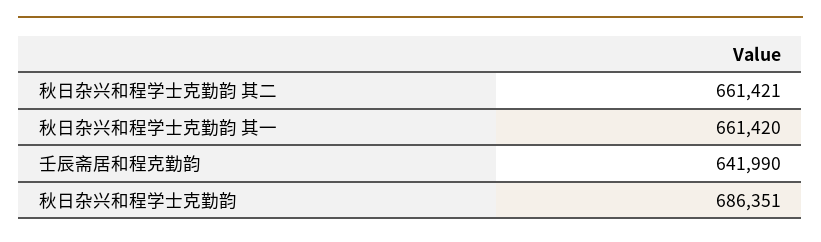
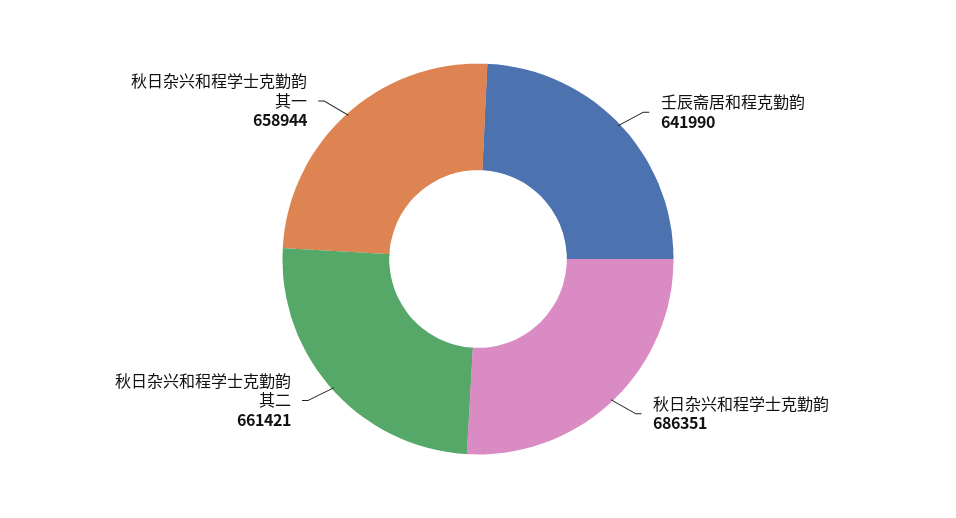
  {
    "秋日杂兴和程学士克勤韵 其二": 661421,
-   "秋日杂兴和程学士克勤韵 其一": 661420,
+   "秋日杂兴和程学士克勤韵 其一": 658944,
    "壬辰斋居和程克勤韵": 641990,
    "秋日杂兴和程学士克勤韵": 686351
  }

